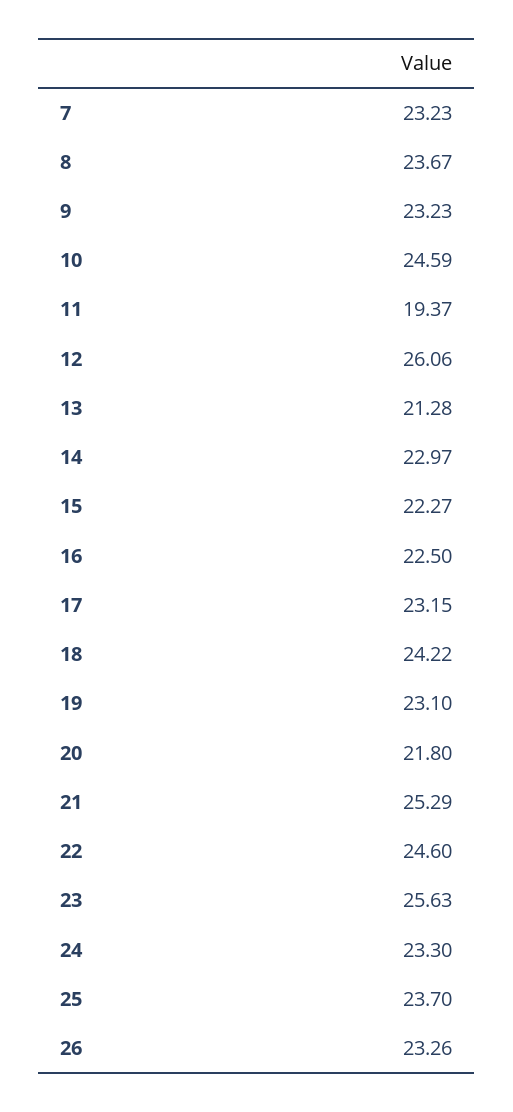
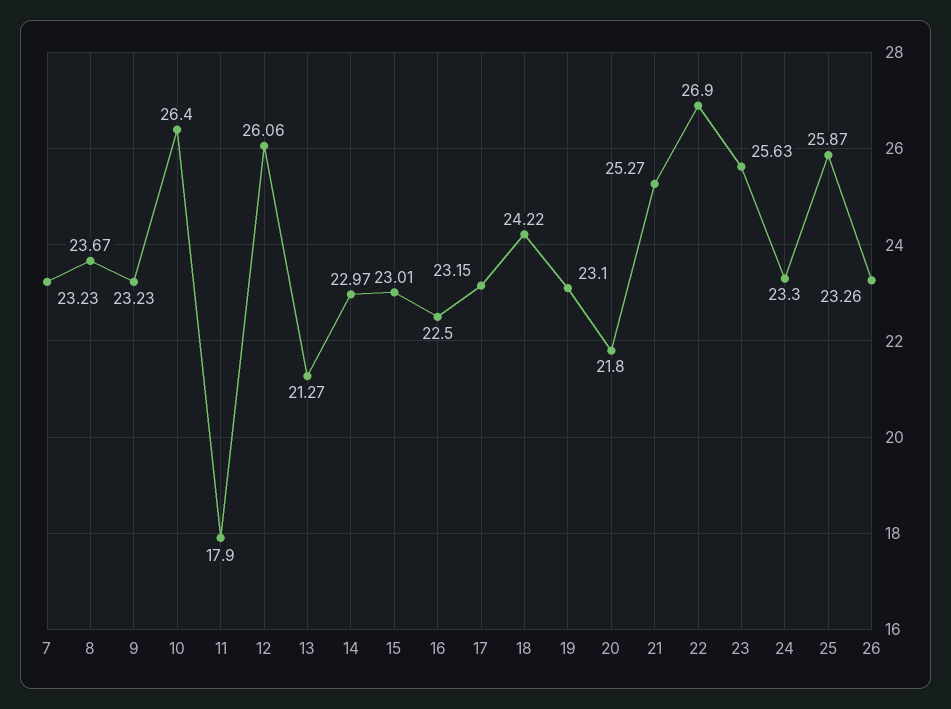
  {
    "7": 23.23,
    "8": 23.67,
    "9": 23.23,
-   "10": 24.59,
+   "10": 26.4,
-   "11": 19.37,
+   "11": 17.9,
    "12": 26.06,
-   "13": 21.28,
+   "13": 21.27,
    "14": 22.97,
-   "15": 22.27,
+   "15": 23.01,
    "16": 22.5,
    "17": 23.15,
    "18": 24.22,
    "19": 23.1,
    "20": 21.8,
-   "21": 25.29,
+   "21": 25.27,
-   "22": 24.6,
+   "22": 26.9,
    "23": 25.63,
    "24": 23.3,
-   "25": 23.7,
+   "25": 25.87,
    "26": 23.26
  }

